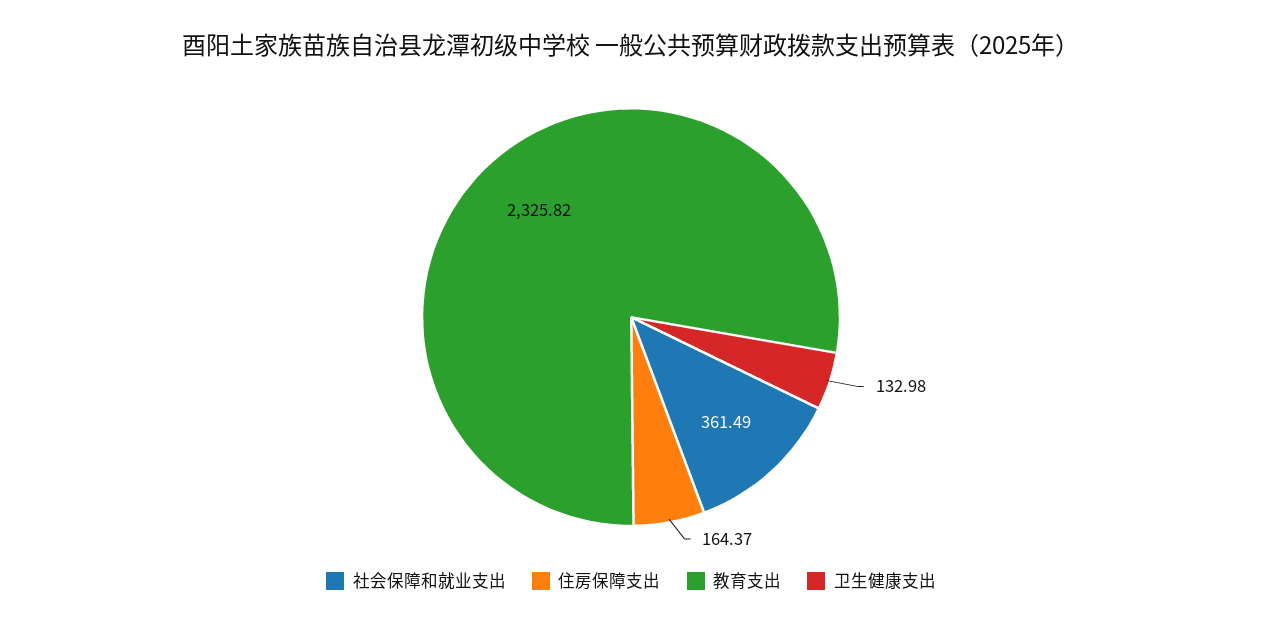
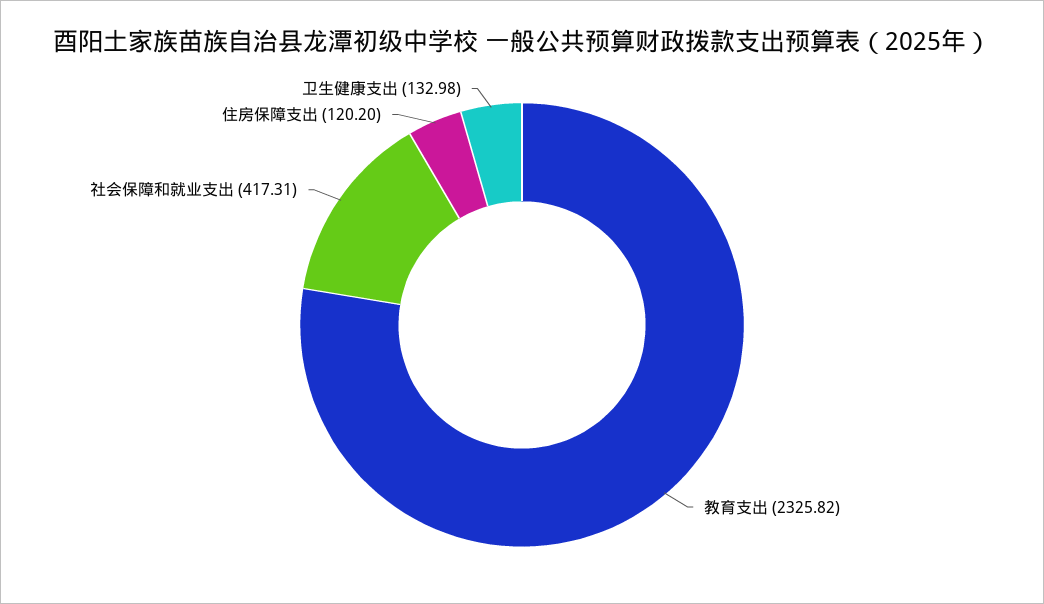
  {
-   "社会保障和就业支出": 361.49,
+   "社会保障和就业支出": 417.31,
-   "住房保障支出": 164.37,
+   "住房保障支出": 120.2,
    "教育支出": 2325.82,
    "卫生健康支出": 132.98
  }

